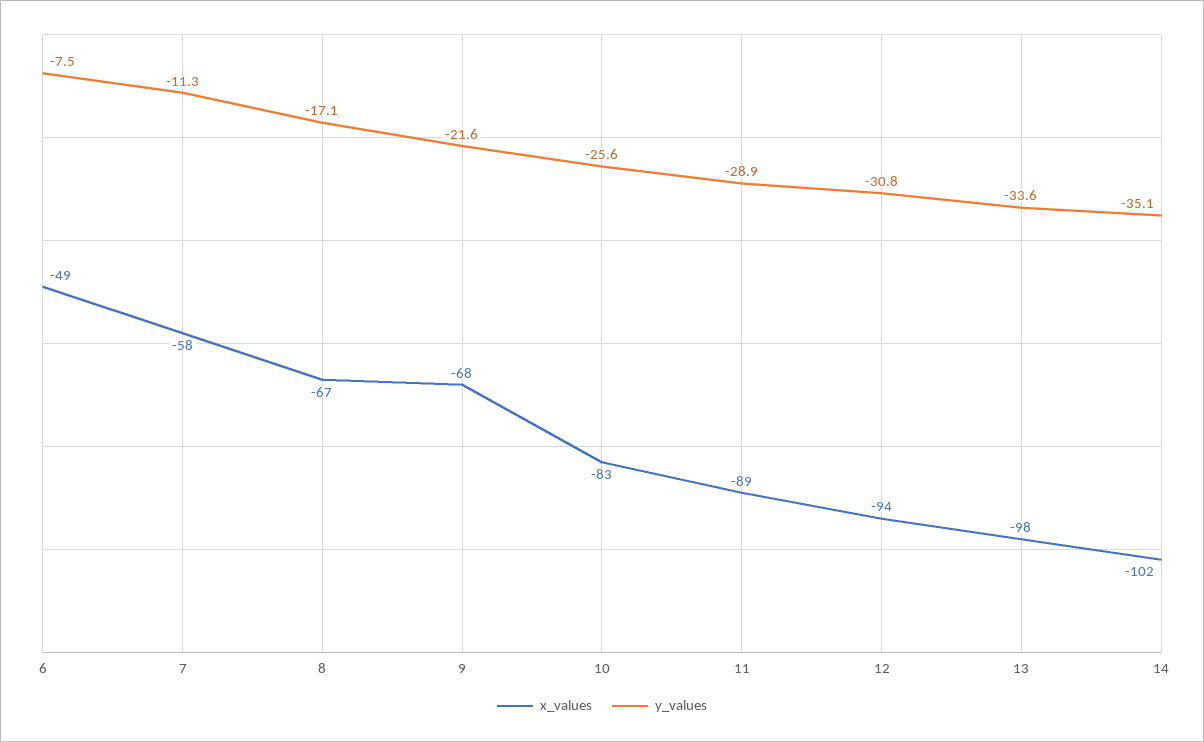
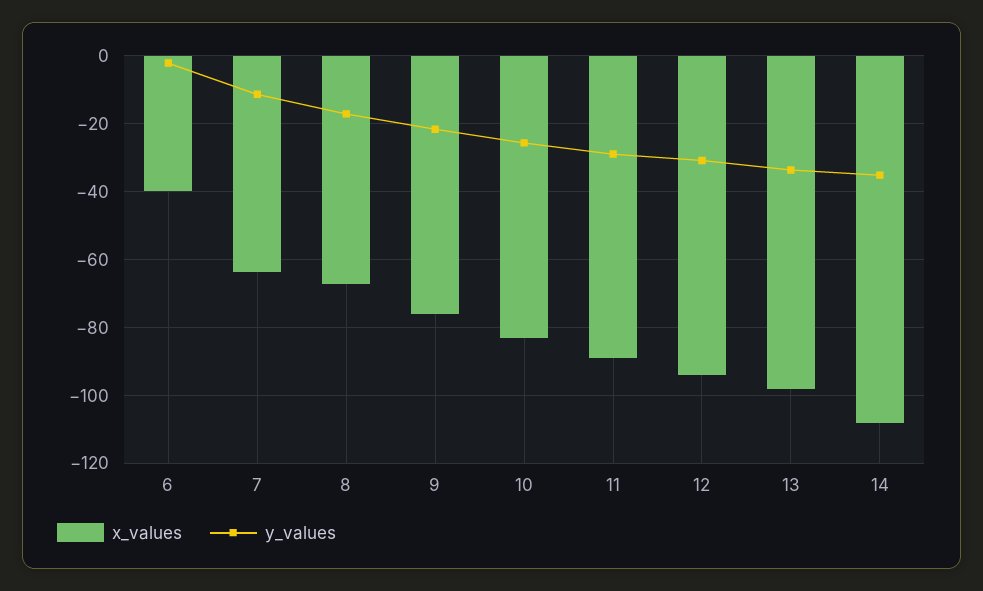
  {
    "x_values": {
-     "6": -49,
+     "6": -40,
-     "7": -58,
+     "7": -64,
      "8": -67,
-     "9": -68,
+     "9": -76,
      "10": -83,
      "11": -89,
      "12": -94,
      "13": -98,
-     "14": -102
+     "14": -108
    },
    "y_values": {
-     "6": -7.5,
+     "6": -2,
      "7": -11.3,
      "8": -17.1,
      "9": -21.6,
      "10": -25.6,
      "11": -28.9,
      "12": -30.8,
      "13": -33.6,
      "14": -35.1
    }
  }

